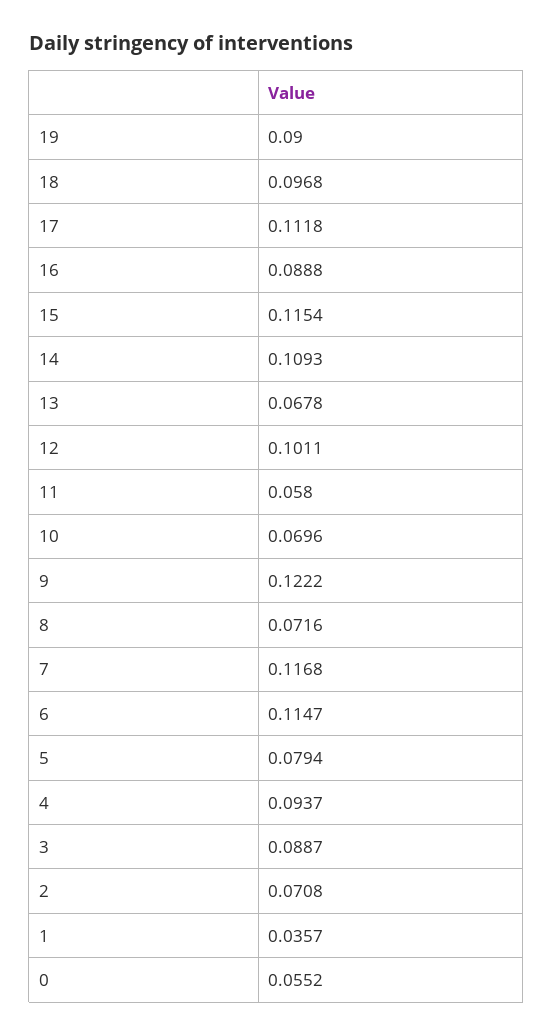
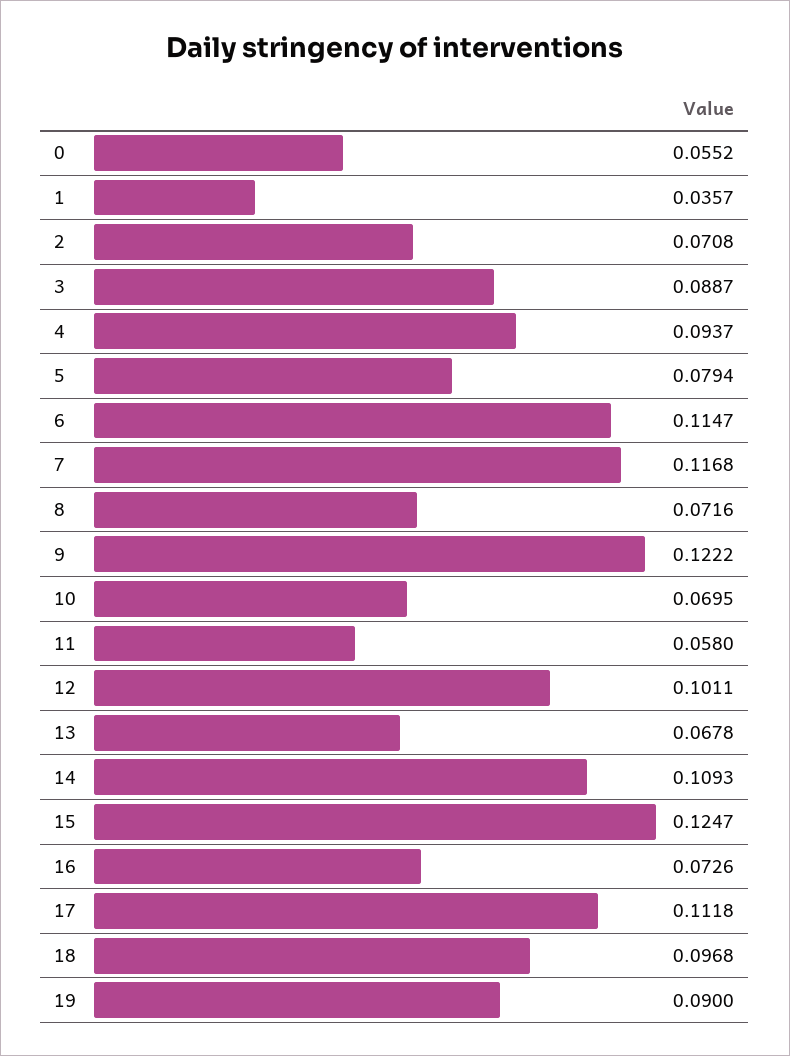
  {
    "19": 0.09,
    "18": 0.0968,
    "17": 0.1118,
-   "16": 0.0888,
+   "16": 0.0726,
-   "15": 0.1154,
+   "15": 0.1247,
    "14": 0.1093,
    "13": 0.0678,
    "12": 0.1011,
    "11": 0.058,
-   "10": 0.0696,
+   "10": 0.0695,
    "9": 0.1222,
    "8": 0.0716,
    "7": 0.1168,
    "6": 0.1147,
    "5": 0.0794,
    "4": 0.0937,
    "3": 0.0887,
    "2": 0.0708,
    "1": 0.0357,
    "0": 0.0552
  }

